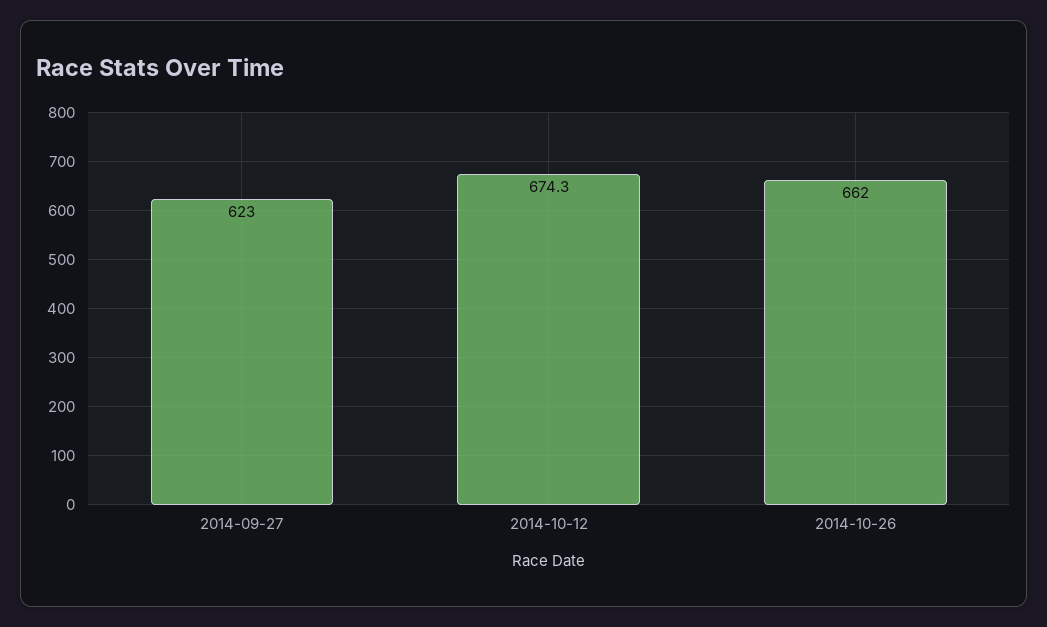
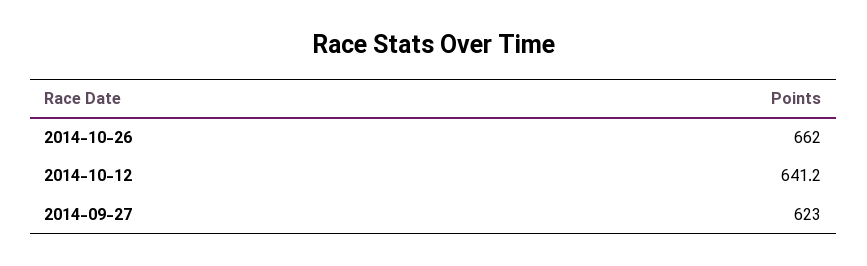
  {
    "2014-09-27": 623,
-   "2014-10-12": 674.3,
+   "2014-10-12": 641.2,
    "2014-10-26": 662
  }

